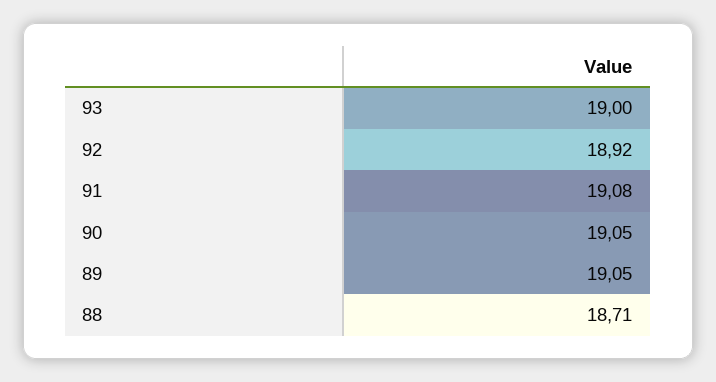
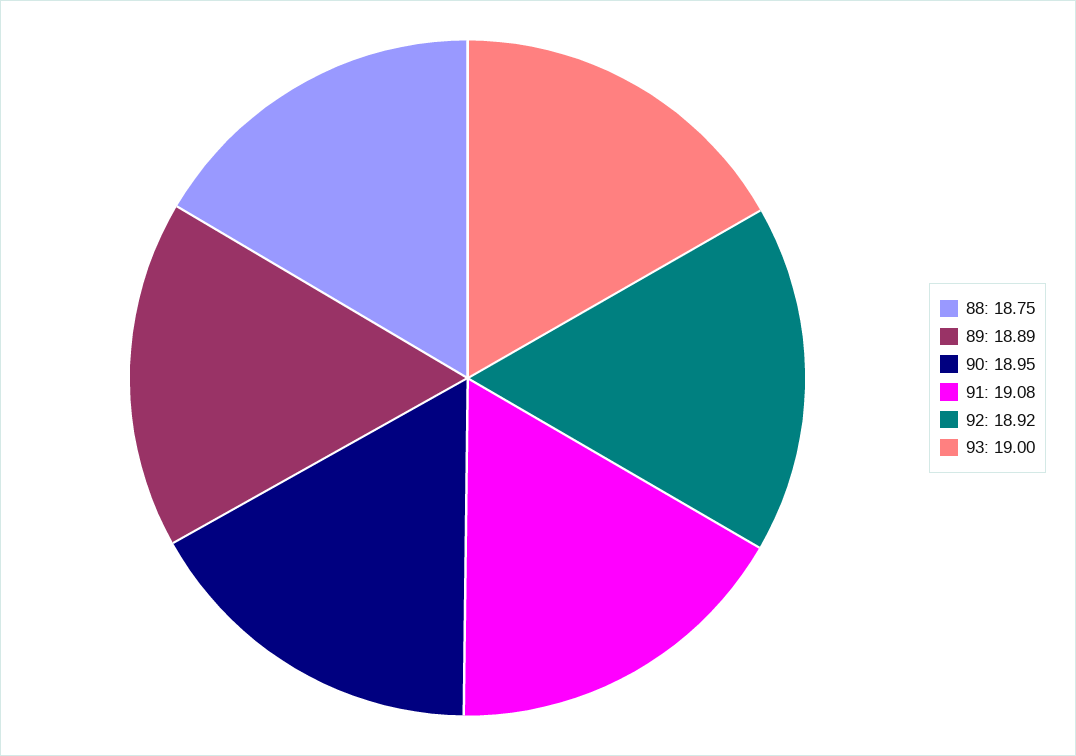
  {
    "93": 19,
    "92": 18.92,
    "91": 19.08,
-   "90": 19.05,
+   "90": 18.95,
-   "89": 19.05,
+   "89": 18.89,
-   "88": 18.71
+   "88": 18.75
  }

